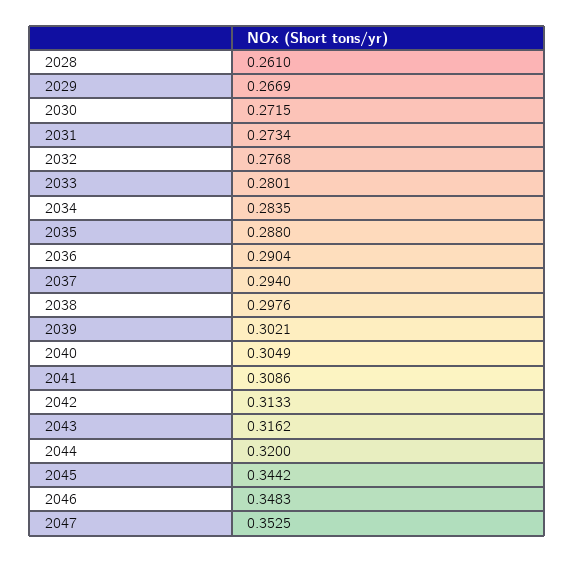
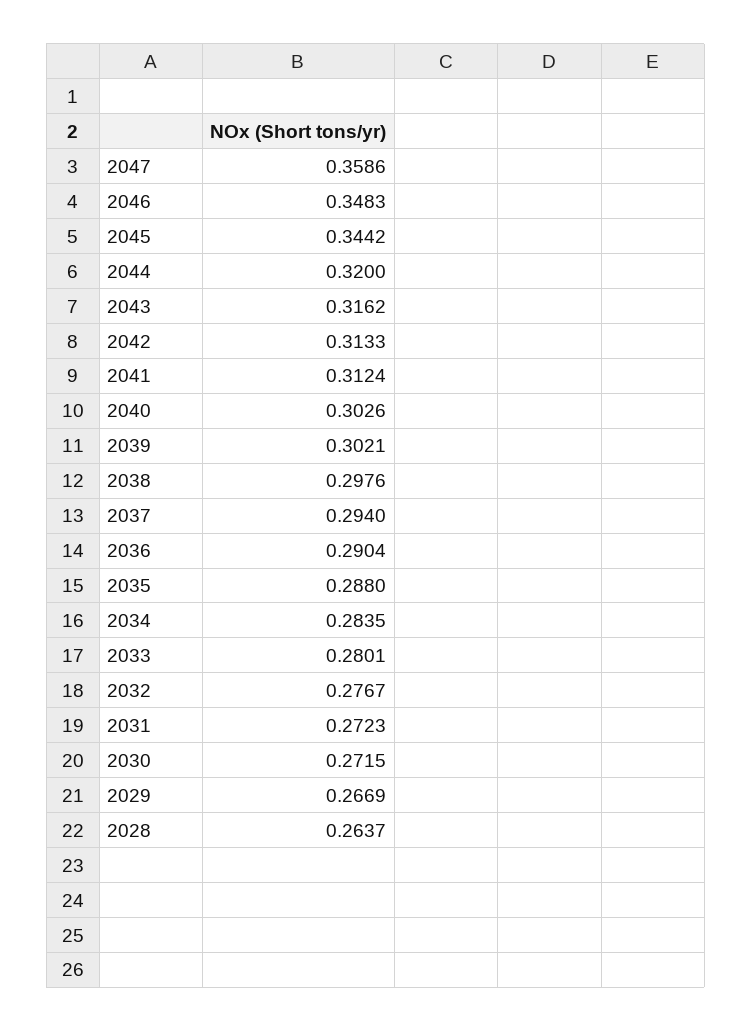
  {
-   "2028": 0.261,
+   "2028": 0.2637,
    "2029": 0.2669,
    "2030": 0.2715,
-   "2031": 0.2734,
+   "2031": 0.2723,
-   "2032": 0.2768,
+   "2032": 0.2767,
    "2033": 0.2801,
    "2034": 0.2835,
    "2035": 0.288,
    "2036": 0.2904,
    "2037": 0.294,
    "2038": 0.2976,
    "2039": 0.3021,
-   "2040": 0.3049,
+   "2040": 0.3026,
-   "2041": 0.3086,
+   "2041": 0.3124,
    "2042": 0.3133,
    "2043": 0.3162,
    "2044": 0.32,
    "2045": 0.3442,
    "2046": 0.3483,
-   "2047": 0.3525
+   "2047": 0.3586
  }

